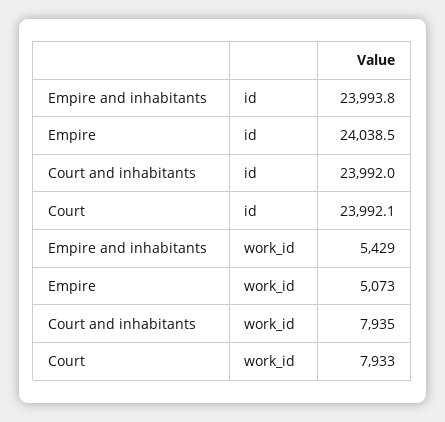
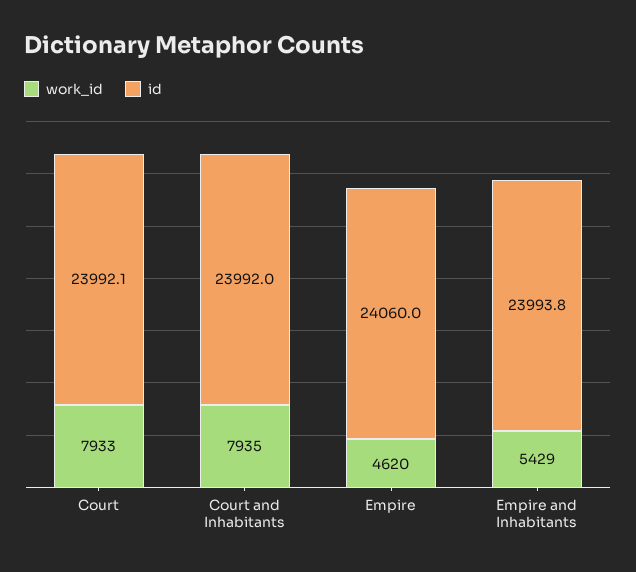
  {
    "id": {
      "Empire and inhabitants": 23993.8,
-     "Empire": 24038.5,
+     "Empire": 24060,
      "Court and inhabitants": 23992,
      "Court": 23992.1
    },
    "work_id": {
      "Empire and inhabitants": 5429,
-     "Empire": 5073,
+     "Empire": 4620,
      "Court and inhabitants": 7935,
      "Court": 7933
    }
  }

